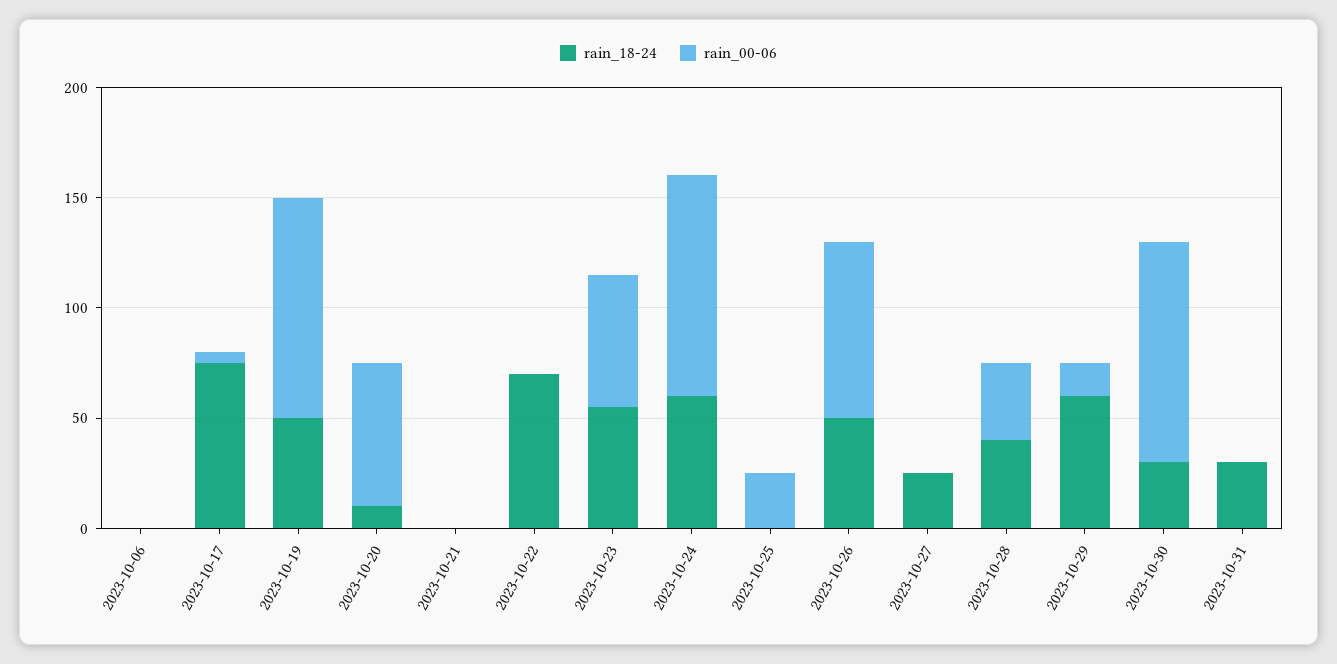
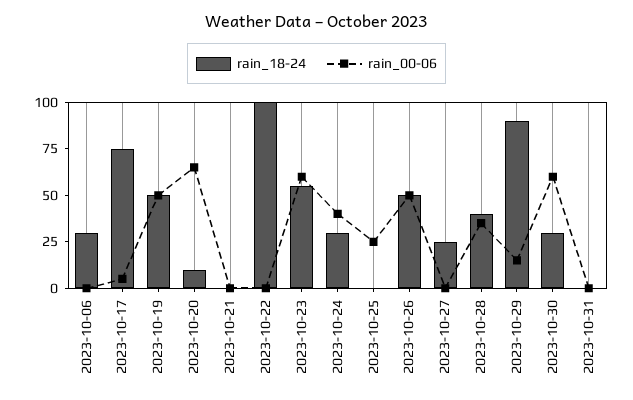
  {
    "rain_18-24": {
-     "2023-10-06": 0,
+     "2023-10-06": 30,
      "2023-10-17": 75,
      "2023-10-19": 50,
      "2023-10-20": 10,
      "2023-10-21": 0,
-     "2023-10-22": 70,
+     "2023-10-22": 100,
      "2023-10-23": 55,
-     "2023-10-24": 60,
+     "2023-10-24": 30,
      "2023-10-25": 0,
      "2023-10-26": 50,
      "2023-10-27": 25,
      "2023-10-28": 40,
-     "2023-10-29": 60,
+     "2023-10-29": 90,
      "2023-10-30": 30,
-     "2023-10-31": 30
+     "2023-10-31": 0
    },
    "rain_00-06": {
      "2023-10-06": 0,
      "2023-10-17": 5,
-     "2023-10-19": 100,
+     "2023-10-19": 50,
      "2023-10-20": 65,
      "2023-10-21": 0,
      "2023-10-22": 0,
      "2023-10-23": 60,
-     "2023-10-24": 100,
+     "2023-10-24": 40,
      "2023-10-25": 25,
-     "2023-10-26": 80,
+     "2023-10-26": 50,
      "2023-10-27": 0,
      "2023-10-28": 35,
      "2023-10-29": 15,
-     "2023-10-30": 100,
+     "2023-10-30": 60,
      "2023-10-31": 0
    }
  }

